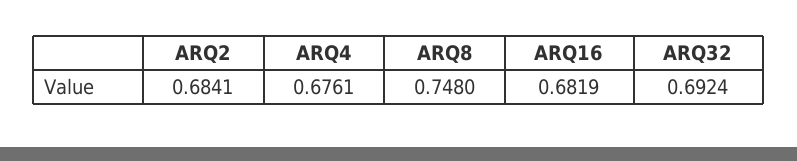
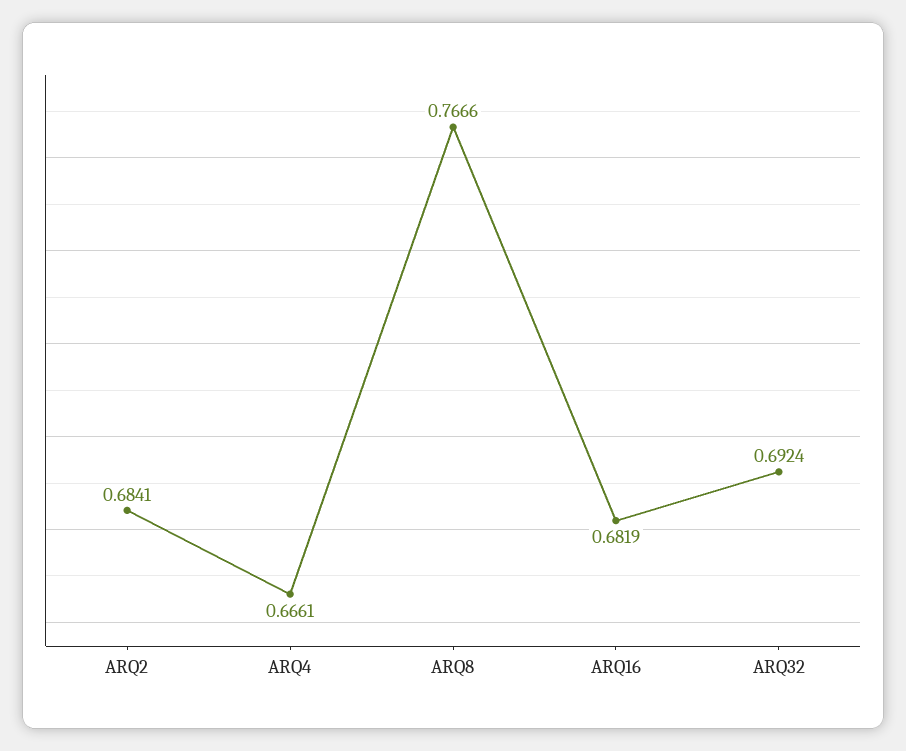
  {
    "ARQ2": 0.6841,
-   "ARQ4": 0.6761,
+   "ARQ4": 0.6661,
-   "ARQ8": 0.748,
+   "ARQ8": 0.7666,
    "ARQ16": 0.6819,
    "ARQ32": 0.6924
  }

